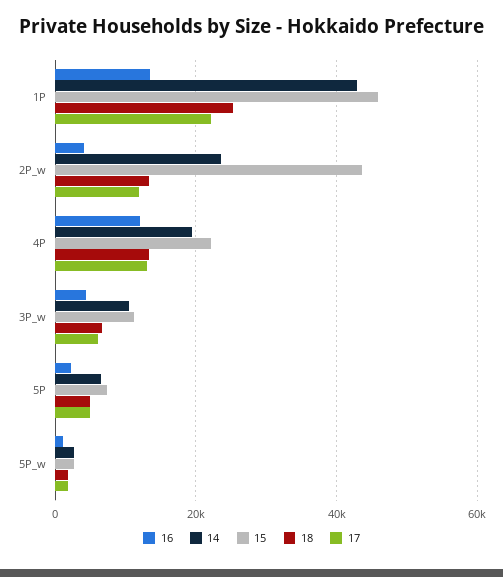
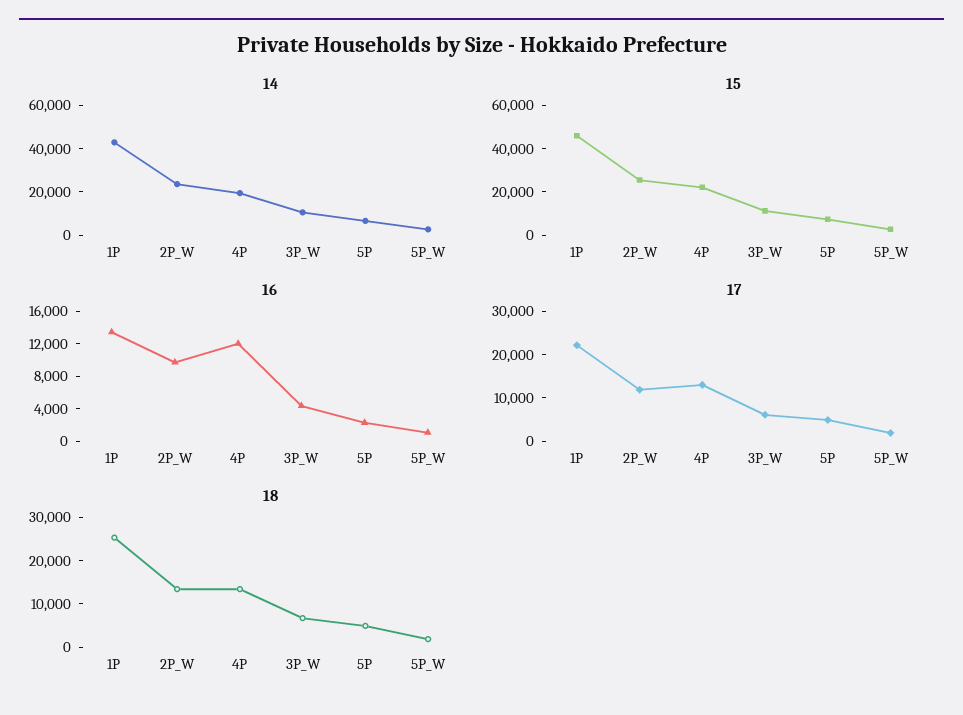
  {
    "16": {
      "1P": 13000,
-     "2P_w": 4000,
+     "2P_w": 10000,
      "4P": 12000,
      "3P_w": 4000,
      "5P": 2000,
      "5P_w": 1000
    },
    "14": {
      "1P": 42000,
      "2P_w": 24000,
      "4P": 20000,
      "3P_w": 10000,
      "5P": 6000,
      "5P_w": 2000
    },
    "15": {
      "1P": 46000,
-     "2P_w": 44000,
+     "2P_w": 25000,
      "4P": 22000,
      "3P_w": 12000,
      "5P": 8000,
      "5P_w": 2000
    },
    "18": {
      "1P": 26000,
      "2P_w": 14000,
      "4P": 14000,
      "3P_w": 6000,
      "5P": 4000,
      "5P_w": 2000
    },
    "17": {
      "1P": 22000,
      "2P_w": 12000,
      "4P": 12000,
      "3P_w": 6000,
      "5P": 4000,
      "5P_w": 2000
    }
  }

